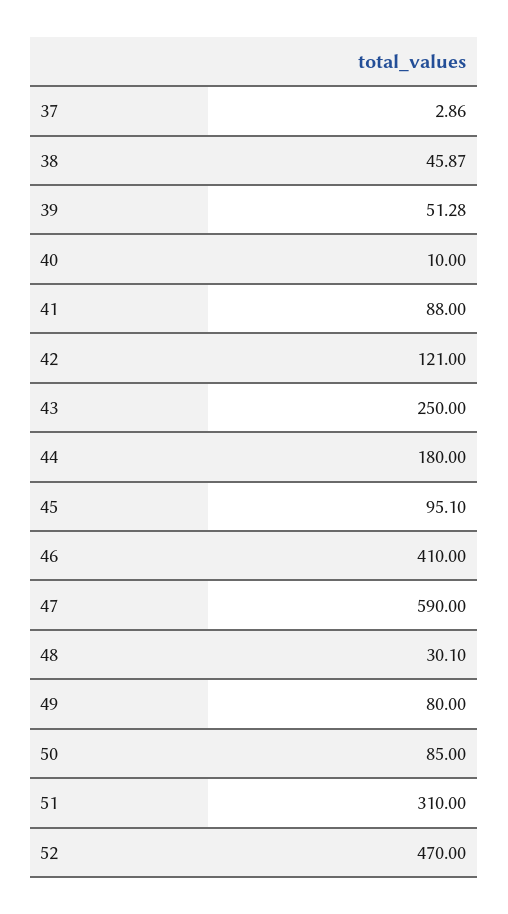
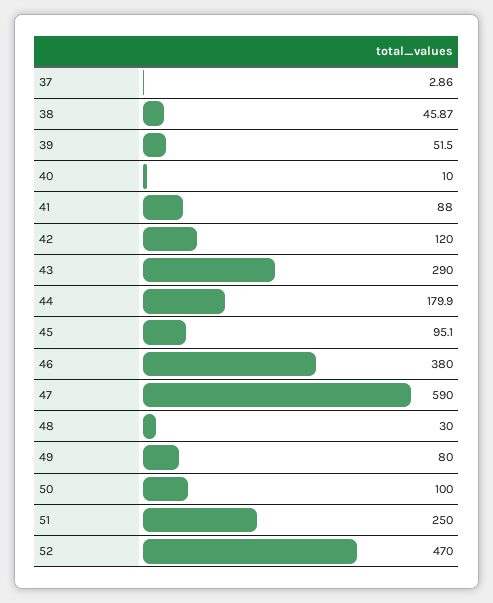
  {
    "37": 2.86,
    "38": 45.87,
-   "39": 51.28,
+   "39": 51.5,
    "40": 10,
    "41": 88,
-   "42": 121,
+   "42": 120,
-   "43": 250,
+   "43": 290,
-   "44": 180,
+   "44": 179.9,
    "45": 95.1,
-   "46": 410,
+   "46": 380,
    "47": 590,
-   "48": 30.1,
+   "48": 30,
    "49": 80,
-   "50": 85,
+   "50": 100,
-   "51": 310,
+   "51": 250,
    "52": 470
  }

